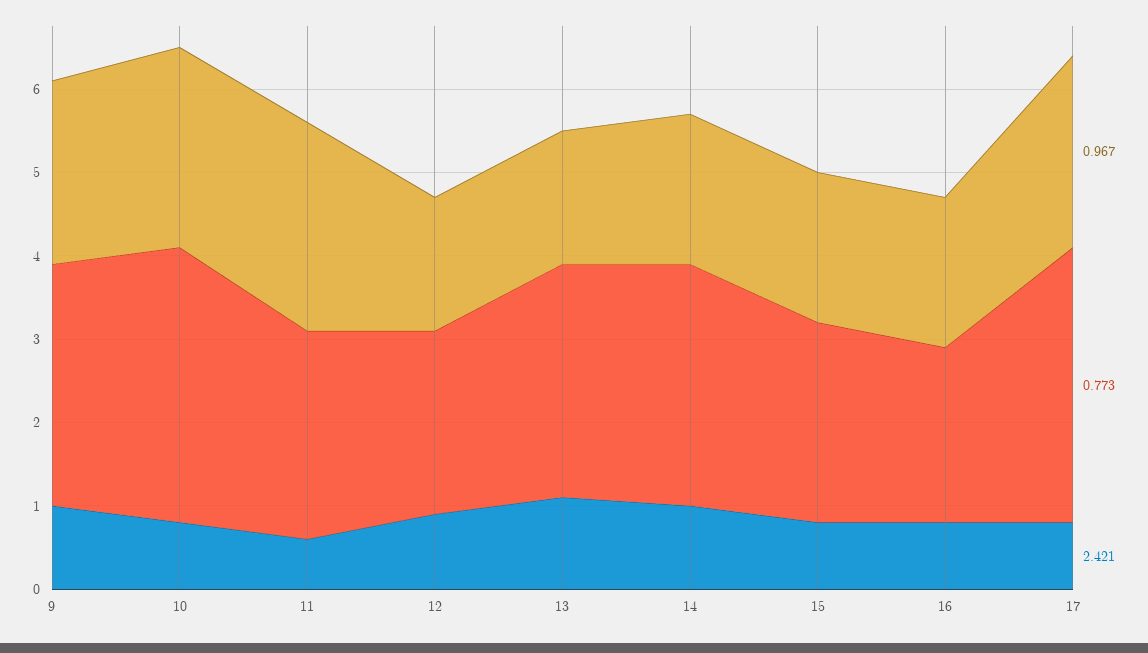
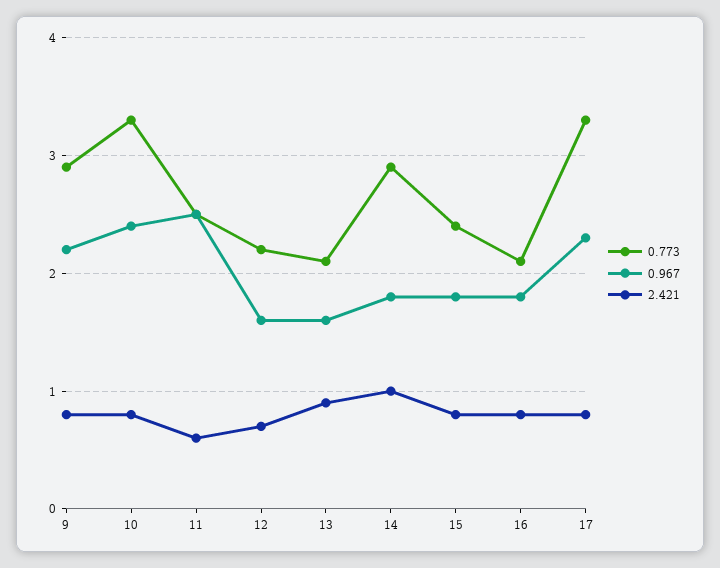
  {
    "0.967": {
      "9": 2.2,
      "10": 2.4,
      "11": 2.5,
      "12": 1.6,
      "13": 1.6,
      "14": 1.8,
      "15": 1.8,
      "16": 1.8,
      "17": 2.3
    },
    "0.773": {
      "9": 2.9,
      "10": 3.3,
      "11": 2.5,
      "12": 2.2,
-     "13": 2.8,
+     "13": 2.1,
      "14": 2.9,
      "15": 2.4,
      "16": 2.1,
      "17": 3.3
    },
    "2.421": {
-     "9": 1,
+     "9": 0.8,
      "10": 0.8,
      "11": 0.6,
-     "12": 0.9,
+     "12": 0.7,
-     "13": 1.1,
+     "13": 0.9,
      "14": 1,
      "15": 0.8,
      "16": 0.8,
      "17": 0.8
    }
  }

